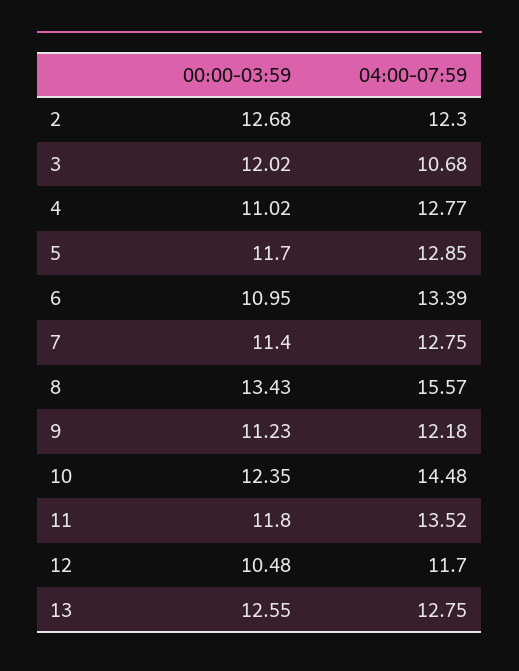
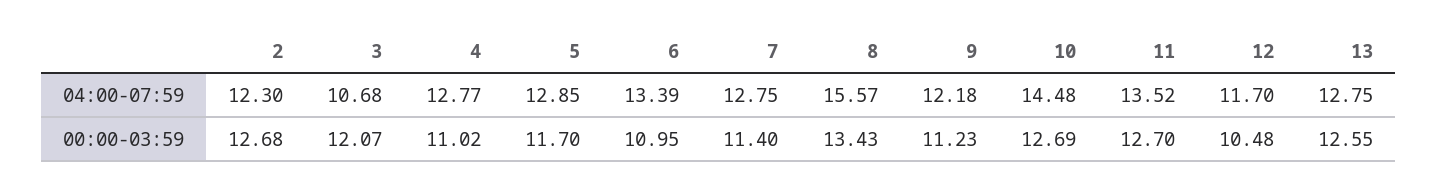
  {
    "00:00-03:59": {
      "2": 12.68,
-     "3": 12.02,
+     "3": 12.07,
      "4": 11.02,
      "5": 11.7,
      "6": 10.95,
      "7": 11.4,
      "8": 13.43,
      "9": 11.23,
-     "10": 12.35,
+     "10": 12.69,
-     "11": 11.8,
+     "11": 12.7,
      "12": 10.48,
      "13": 12.55
    },
    "04:00-07:59": {
      "2": 12.3,
      "3": 10.68,
      "4": 12.77,
      "5": 12.85,
      "6": 13.39,
      "7": 12.75,
      "8": 15.57,
      "9": 12.18,
      "10": 14.48,
      "11": 13.52,
      "12": 11.7,
      "13": 12.75
    }
  }

